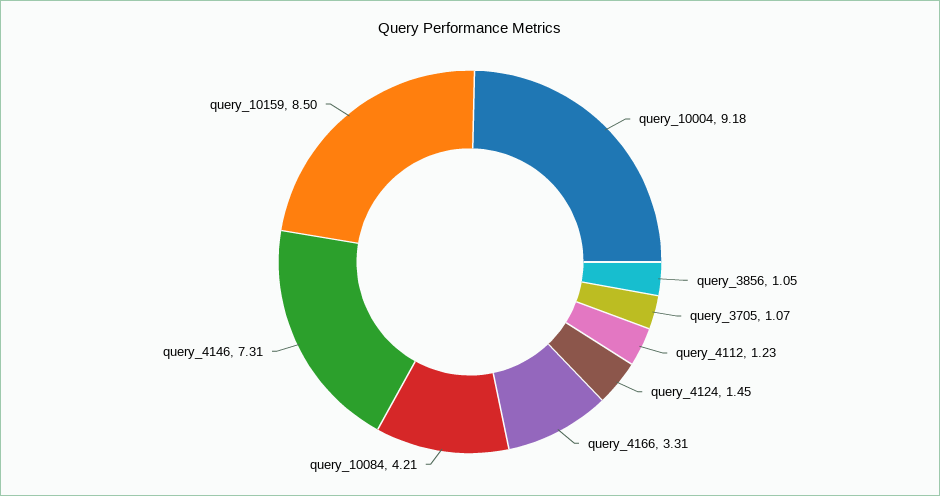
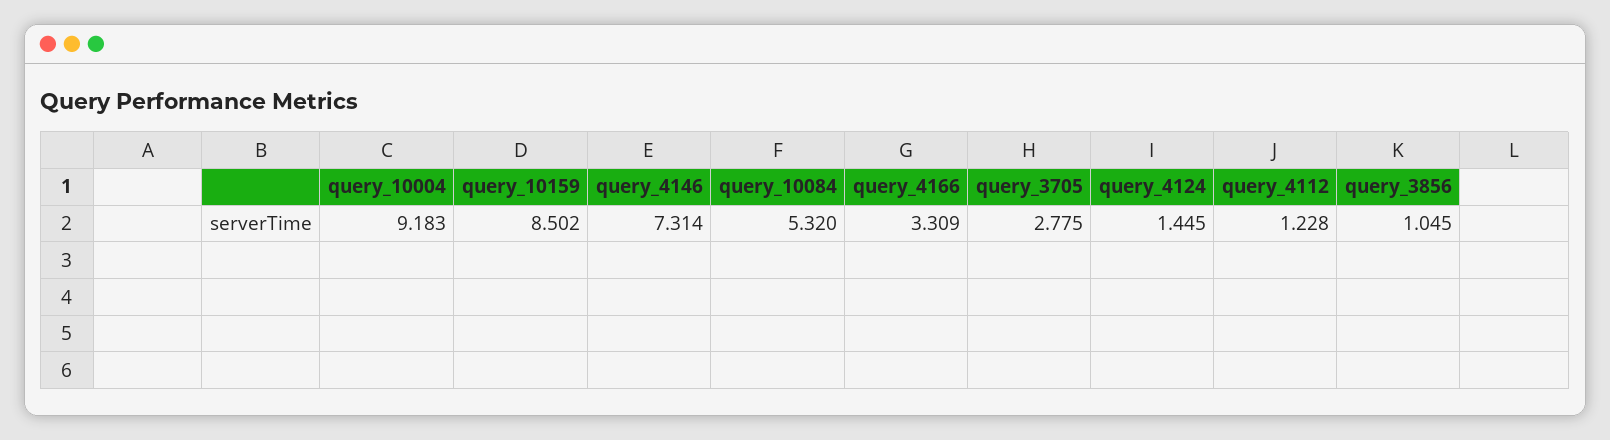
  {
    "query_10004": 9.183,
    "query_3856": 1.045,
-   "query_3705": 1.07,
+   "query_3705": 2.775,
    "query_4112": 1.228,
    "query_4124": 1.445,
    "query_4166": 3.309,
-   "query_10084": 4.21,
+   "query_10084": 5.32,
    "query_4146": 7.314,
    "query_10159": 8.502
  }

